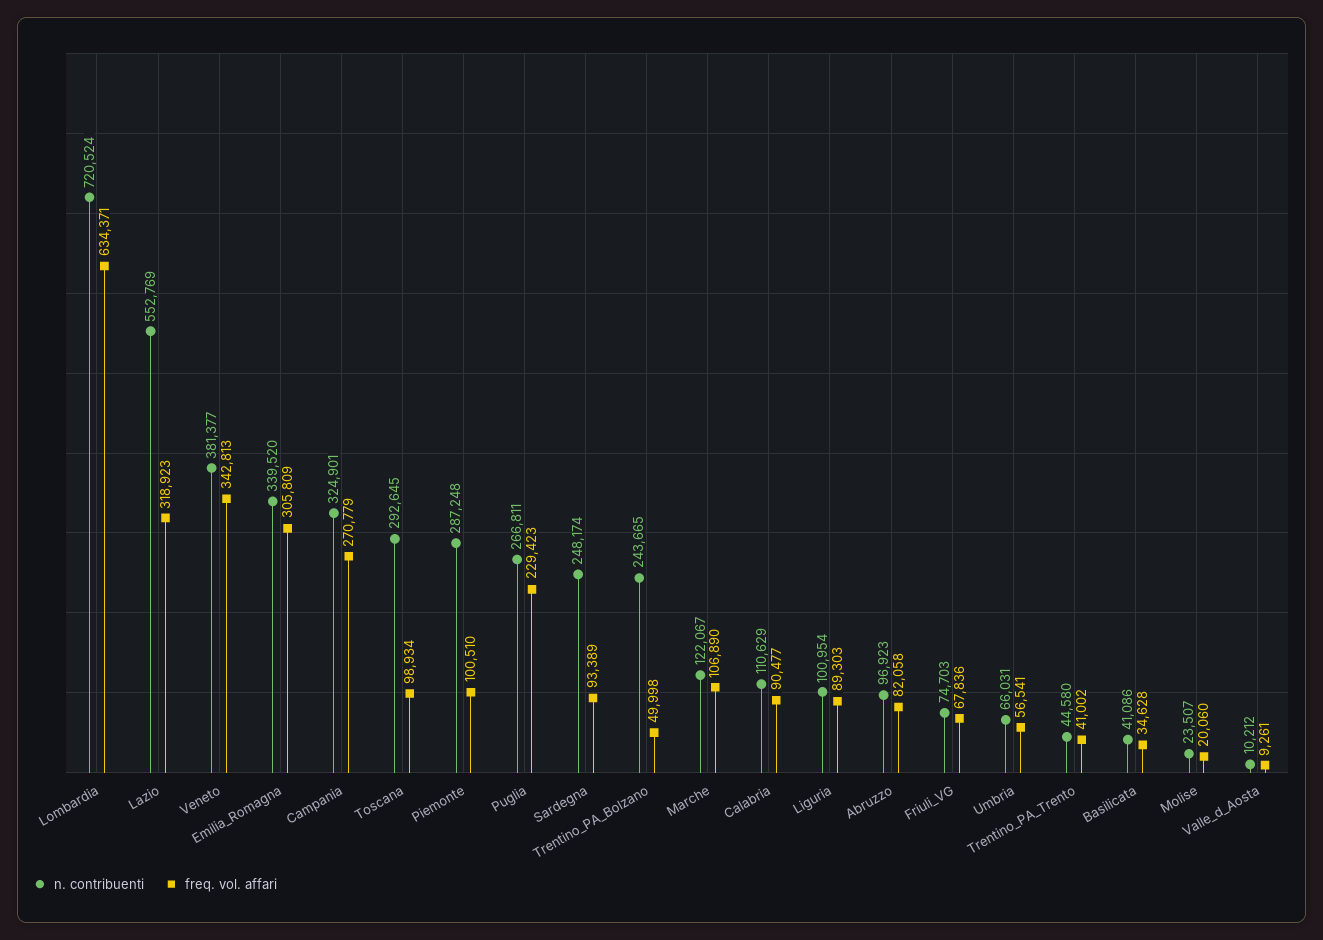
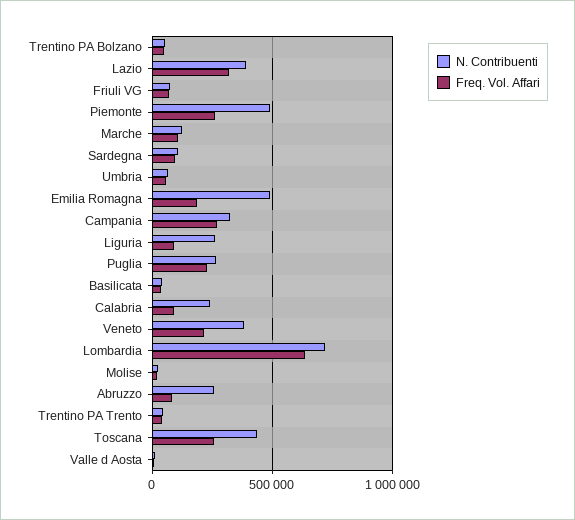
  {
    "n. contribuenti": {
      "Lombardia": 720524,
-     "Lazio": 552769,
+     "Lazio": 400000,
      "Veneto": 381377,
-     "Emilia_Romagna": 339520,
+     "Emilia_Romagna": 500000,
      "Campania": 324901,
-     "Toscana": 292645,
+     "Toscana": 450000,
-     "Piemonte": 287248,
+     "Piemonte": 500000,
      "Puglia": 266811,
-     "Sardegna": 248174,
+     "Sardegna": 100000,
-     "Trentino_PA_Bolzano": 243665,
+     "Trentino_PA_Bolzano": 50000,
      "Marche": 122067,
-     "Calabria": 110629,
+     "Calabria": 250000,
-     "Liguria": 100954,
+     "Liguria": 250000,
-     "Abruzzo": 96923,
+     "Abruzzo": 250000,
      "Friuli_VG": 74703,
      "Umbria": 66031,
      "Trentino_PA_Trento": 44580,
      "Basilicata": 41086,
      "Molise": 23507,
      "Valle_d_Aosta": 10212
    },
    "freq. vol. affari": {
      "Lombardia": 634371,
      "Lazio": 318923,
-     "Veneto": 342813,
+     "Veneto": 200000,
-     "Emilia_Romagna": 305809,
+     "Emilia_Romagna": 200000,
      "Campania": 270779,
-     "Toscana": 98934,
+     "Toscana": 250000,
-     "Piemonte": 100510,
+     "Piemonte": 250000,
      "Puglia": 229423,
      "Sardegna": 93389,
      "Trentino_PA_Bolzano": 49998,
      "Marche": 106890,
      "Calabria": 90477,
      "Liguria": 89303,
      "Abruzzo": 82058,
      "Friuli_VG": 67836,
      "Umbria": 56541,
      "Trentino_PA_Trento": 41002,
      "Basilicata": 34628,
      "Molise": 20060,
      "Valle_d_Aosta": 9261
    }
  }

